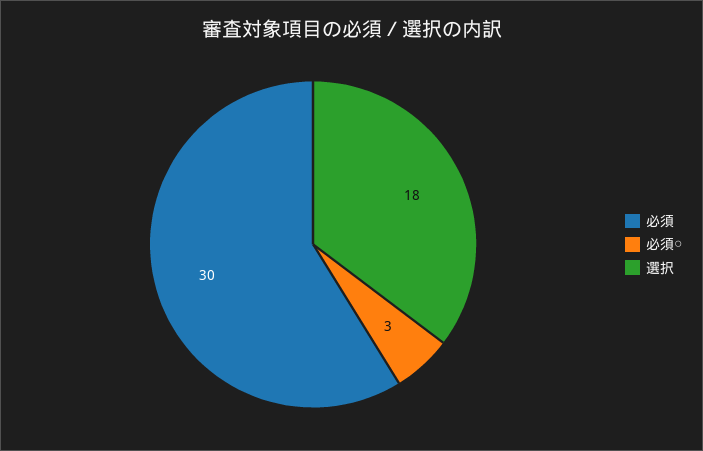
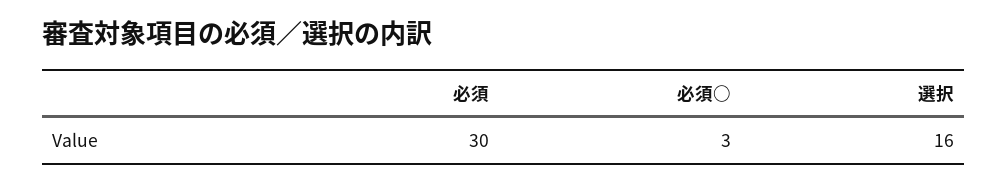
  {
    "必須": 30,
    "必須○": 3,
-   "選択": 18
+   "選択": 16
  }

